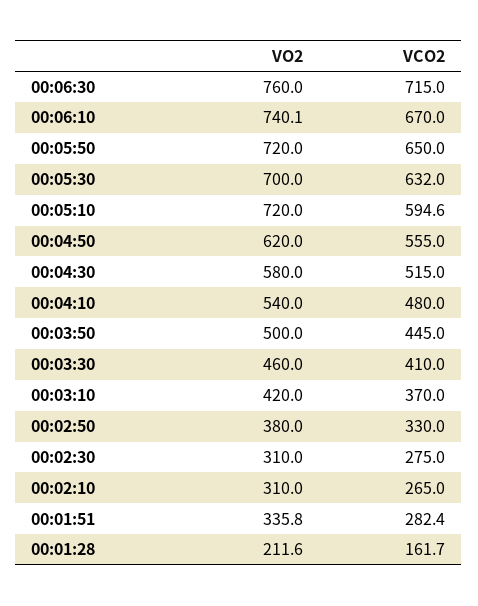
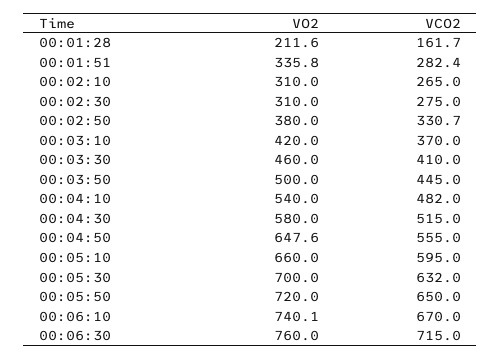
  {
    "VO2": {
      "00:06:30": 760,
      "00:06:10": 740.1,
      "00:05:50": 720,
      "00:05:30": 700,
-     "00:05:10": 720,
+     "00:05:10": 660,
-     "00:04:50": 620,
+     "00:04:50": 647.6,
      "00:04:30": 580,
      "00:04:10": 540,
      "00:03:50": 500,
      "00:03:30": 460,
      "00:03:10": 420,
      "00:02:50": 380,
      "00:02:30": 310,
      "00:02:10": 310,
      "00:01:51": 335.8,
      "00:01:28": 211.6
    },
    "VCO2": {
      "00:06:30": 715,
      "00:06:10": 670,
      "00:05:50": 650,
      "00:05:30": 632,
-     "00:05:10": 594.6,
+     "00:05:10": 595,
      "00:04:50": 555,
      "00:04:30": 515,
-     "00:04:10": 480,
+     "00:04:10": 482,
      "00:03:50": 445,
      "00:03:30": 410,
      "00:03:10": 370,
-     "00:02:50": 330,
+     "00:02:50": 330.7,
      "00:02:30": 275,
      "00:02:10": 265,
      "00:01:51": 282.4,
      "00:01:28": 161.7
    }
  }

